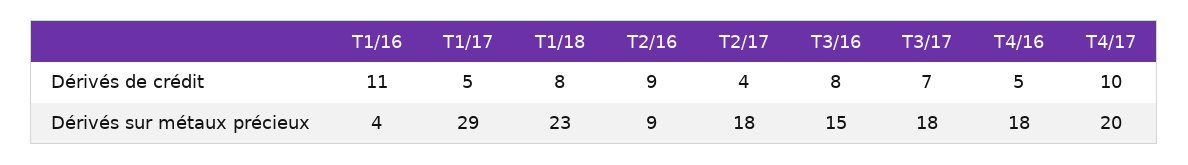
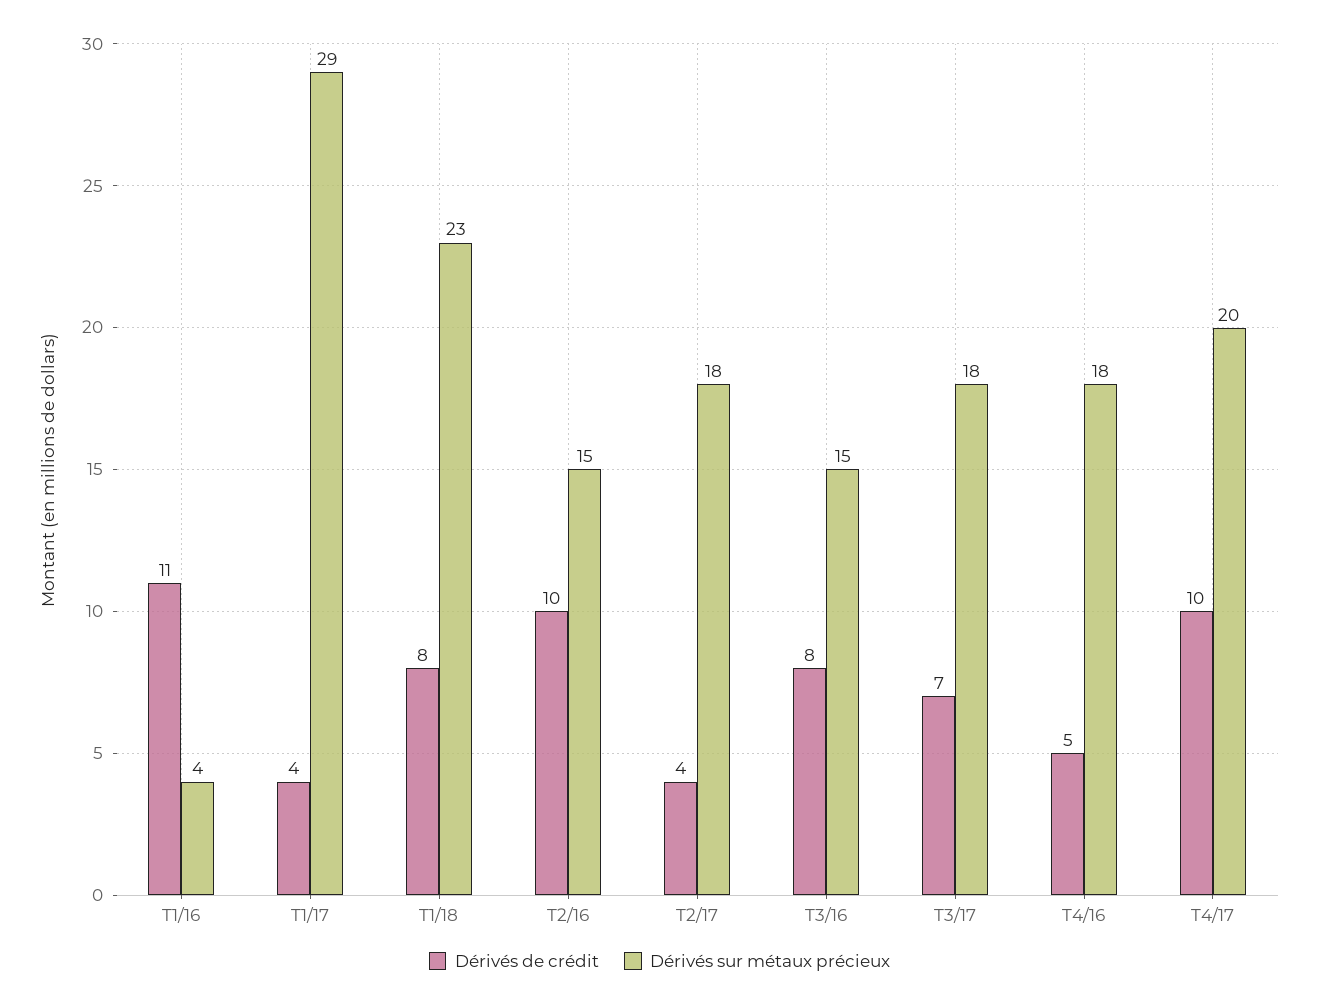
  {
    "Dérivés de crédit": {
      "T1/16": 11,
-     "T1/17": 5,
+     "T1/17": 4,
      "T1/18": 8,
-     "T2/16": 9,
+     "T2/16": 10,
      "T2/17": 4,
      "T3/16": 8,
      "T3/17": 7,
      "T4/16": 5,
      "T4/17": 10
    },
    "Dérivés sur métaux précieux": {
      "T1/16": 4,
      "T1/17": 29,
      "T1/18": 23,
-     "T2/16": 9,
+     "T2/16": 15,
      "T2/17": 18,
      "T3/16": 15,
      "T3/17": 18,
      "T4/16": 18,
      "T4/17": 20
    }
  }

